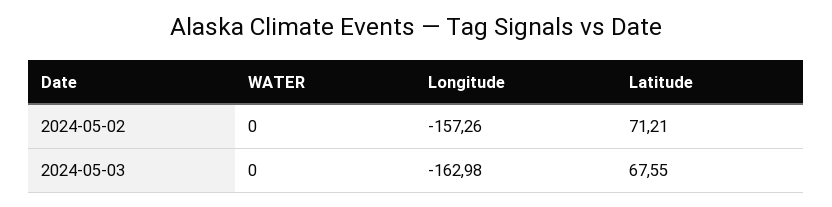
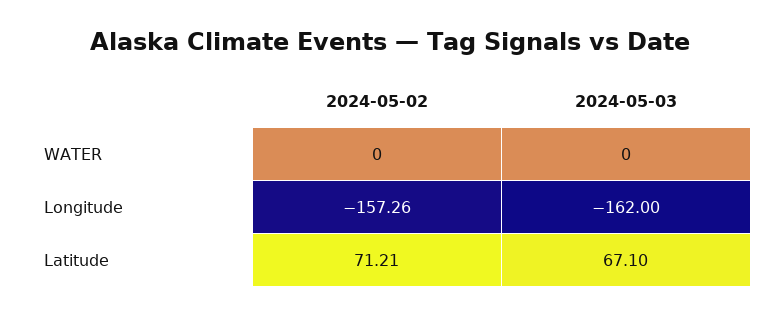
  {
    "WATER": {
      "2024-05-02": 0,
      "2024-05-03": 0
    },
    "Longitude": {
      "2024-05-02": -157.26,
-     "2024-05-03": -162.98
+     "2024-05-03": -162
    },
    "Latitude": {
      "2024-05-02": 71.21,
-     "2024-05-03": 67.55
+     "2024-05-03": 67.1
    }
  }

